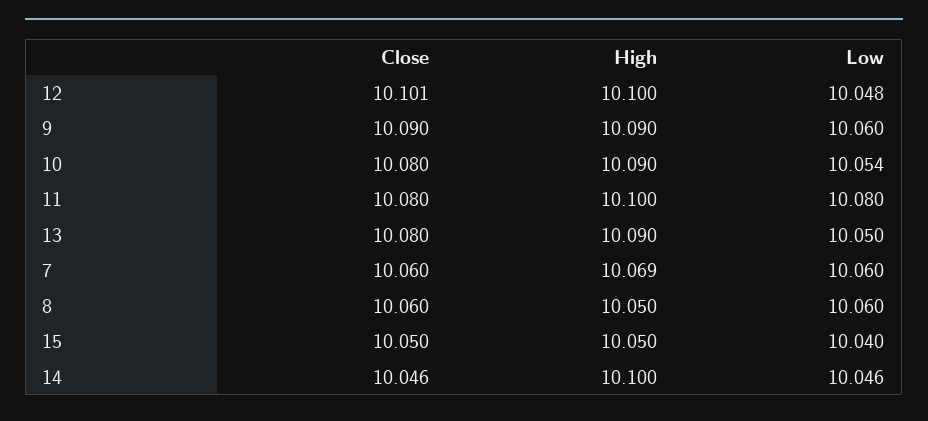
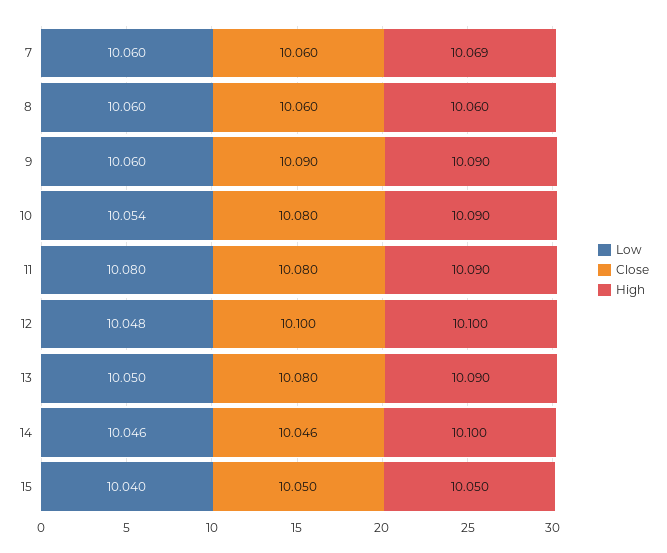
  {
    "Close": {
-     "12": 10.101,
+     "12": 10.1,
      "9": 10.09,
      "10": 10.08,
      "11": 10.08,
      "13": 10.08,
      "7": 10.06,
      "8": 10.06,
      "15": 10.05,
      "14": 10.046
    },
    "High": {
      "12": 10.1,
      "9": 10.09,
      "10": 10.09,
-     "11": 10.1,
+     "11": 10.09,
      "13": 10.09,
      "7": 10.069,
-     "8": 10.05,
+     "8": 10.06,
      "15": 10.05,
      "14": 10.1
    },
    "Low": {
      "12": 10.048,
      "9": 10.06,
      "10": 10.054,
      "11": 10.08,
      "13": 10.05,
      "7": 10.06,
      "8": 10.06,
      "15": 10.04,
      "14": 10.046
    }
  }

